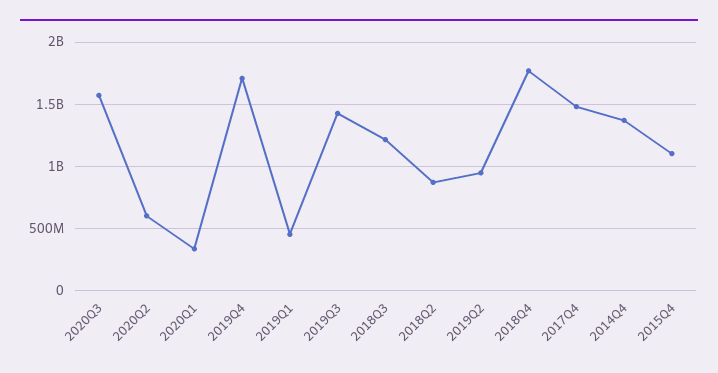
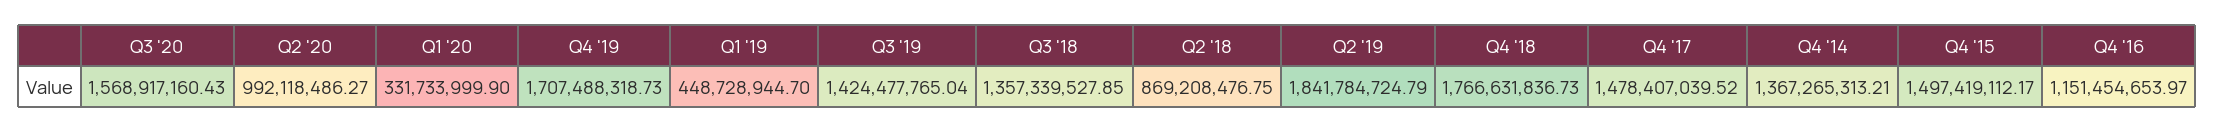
  {
    "2020Q3": 1568917160.43,
-   "2020Q2": 600000000,
+   "2020Q2": 992118486.27,
    "2020Q1": 331733999.9,
    "2019Q4": 1707488318.73,
    "2019Q1": 448728944.7,
    "2019Q3": 1424477765.04,
-   "2018Q3": 1200000000,
+   "2018Q3": 1357339527.85,
    "2018Q2": 869208476.75,
-   "2019Q2": 950000000,
+   "2019Q2": 1841784724.79,
    "2018Q4": 1766631836.73,
    "2017Q4": 1478407039.52,
    "2014Q4": 1367265313.21,
-   "2015Q4": 1100000000
+   "2015Q4": 1497419112.17,
+   "Q4 '16": 1151454653.97
  }

